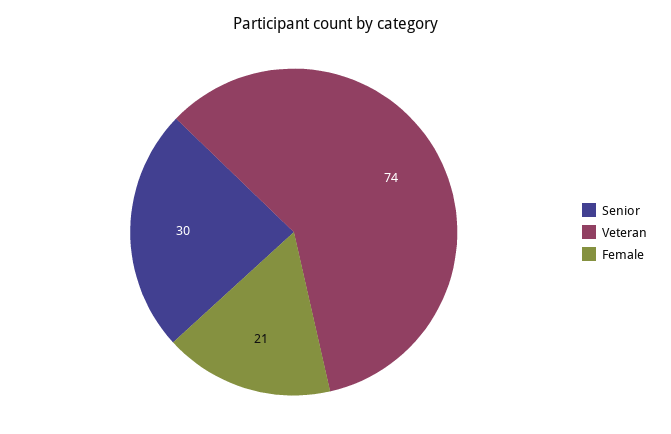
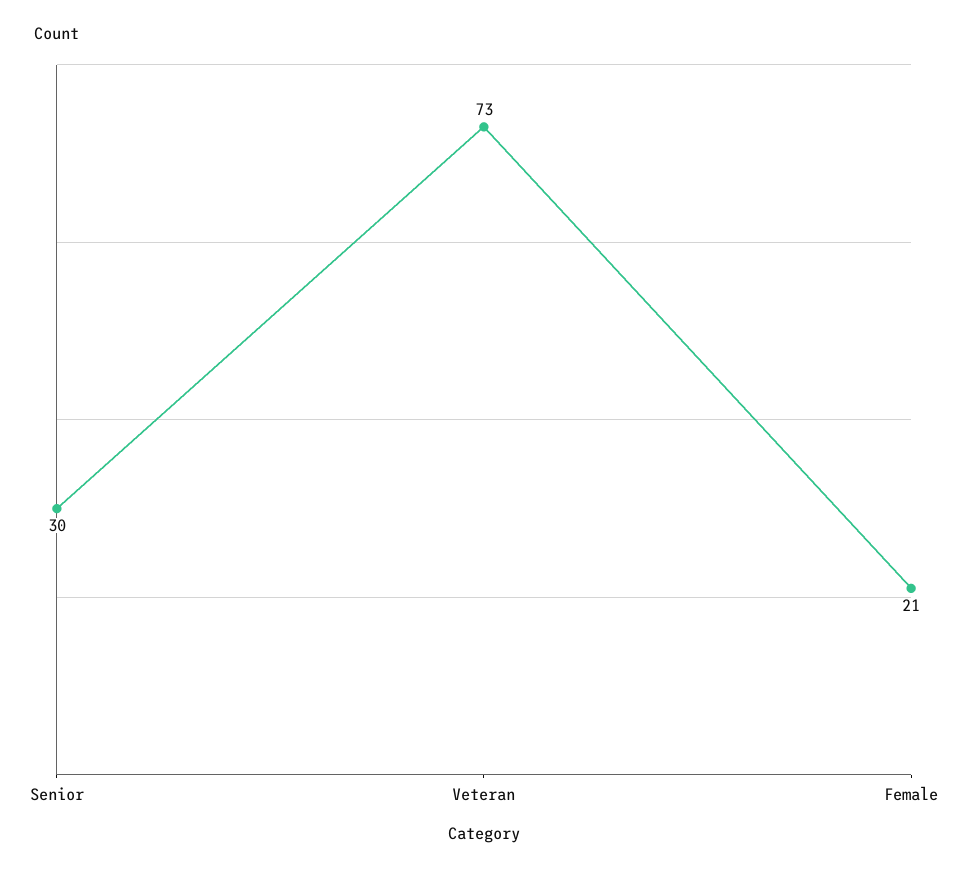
  {
    "Senior": 30,
-   "Veteran": 74,
+   "Veteran": 73,
    "Female": 21
  }

